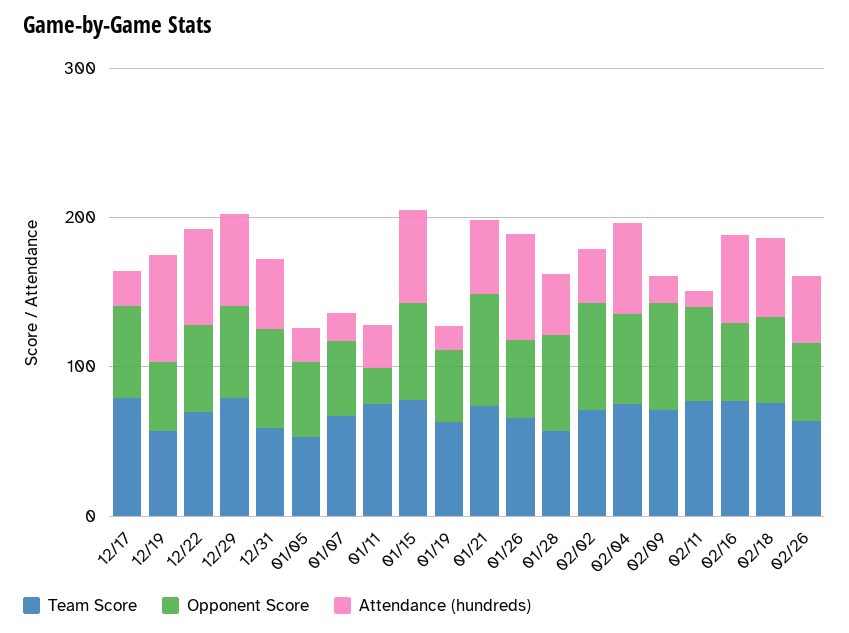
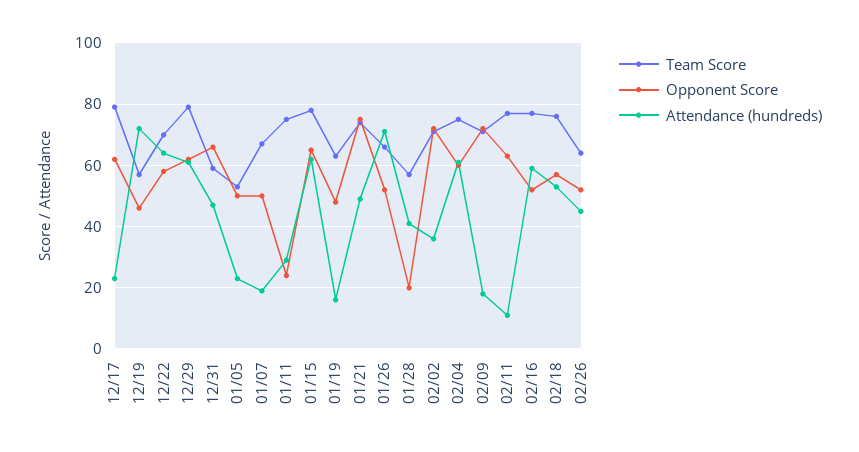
  {
    "Team Score": {
      "12/17": 80,
      "12/19": 55,
      "12/22": 70,
      "12/29": 80,
      "12/31": 60,
      "01/05": 55,
      "01/07": 65,
      "01/11": 75,
      "01/15": 80,
      "01/19": 65,
      "01/21": 75,
      "01/26": 65,
      "01/28": 55,
      "02/02": 70,
      "02/04": 75,
      "02/09": 70,
      "02/11": 75,
      "02/16": 75,
      "02/18": 75,
      "02/26": 65
    },
    "Opponent Score": {
      "12/17": 60,
      "12/19": 45,
      "12/22": 60,
      "12/29": 60,
      "12/31": 65,
      "01/05": 50,
      "01/07": 50,
      "01/11": 25,
      "01/15": 65,
      "01/19": 50,
      "01/21": 75,
      "01/26": 50,
-     "01/28": 60,
+     "01/28": 20,
      "02/02": 70,
      "02/04": 60,
      "02/09": 70,
      "02/11": 65,
      "02/16": 50,
      "02/18": 55,
      "02/26": 50
    },
    "Attendance (hundreds)": {
      "12/17": 25,
      "12/19": 70,
      "12/22": 65,
      "12/29": 60,
      "12/31": 45,
      "01/05": 25,
      "01/07": 20,
      "01/11": 30,
      "01/15": 60,
      "01/19": 15,
      "01/21": 50,
      "01/26": 70,
      "01/28": 40,
      "02/02": 35,
      "02/04": 60,
      "02/09": 20,
      "02/11": 10,
      "02/16": 60,
      "02/18": 55,
      "02/26": 45
    }
  }

